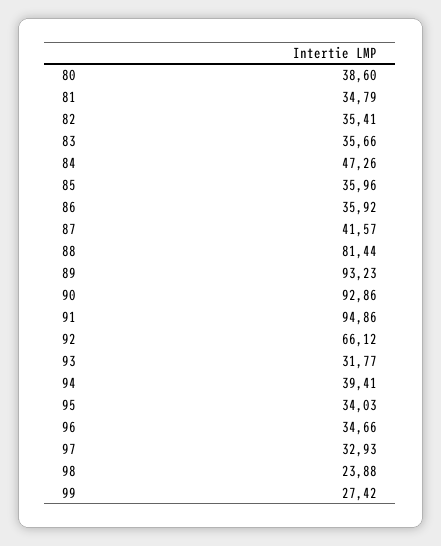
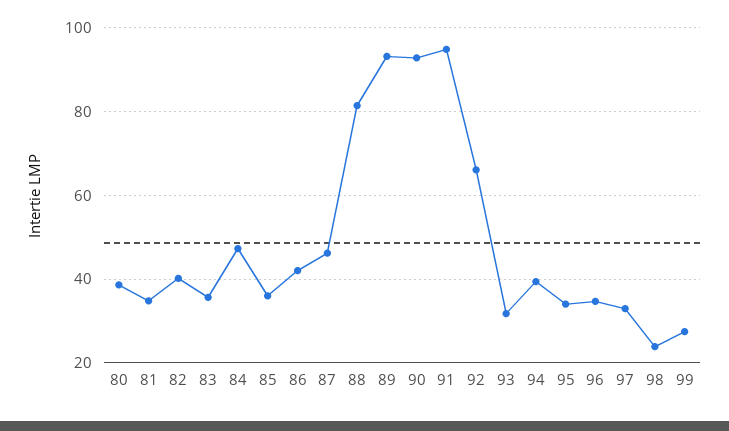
  {
    "80": 38.6,
    "81": 34.79,
-   "82": 35.41,
+   "82": 40,
    "83": 35.66,
    "84": 47.26,
    "85": 35.96,
-   "86": 35.92,
+   "86": 42,
-   "87": 41.57,
+   "87": 46,
    "88": 81.44,
    "89": 93.23,
    "90": 92.86,
    "91": 94.86,
    "92": 66.12,
    "93": 31.77,
    "94": 39.41,
    "95": 34.03,
    "96": 34.66,
    "97": 32.93,
    "98": 23.88,
    "99": 27.42
  }

